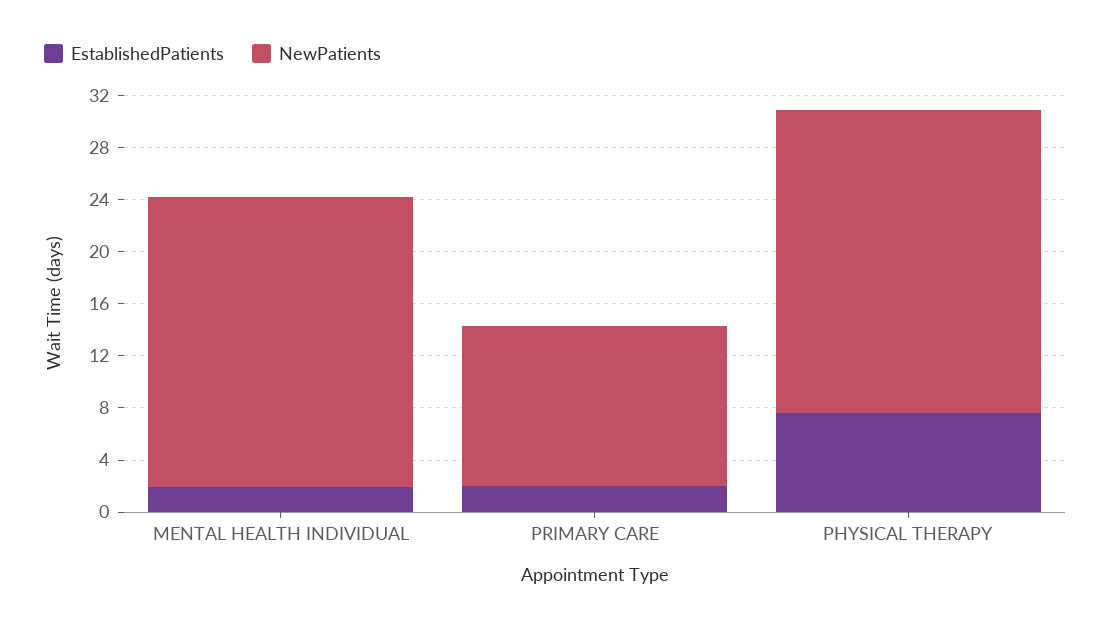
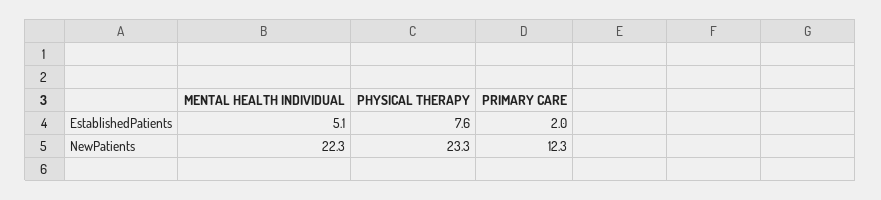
  {
    "EstablishedPatients": {
-     "MENTAL HEALTH INDIVIDUAL": 2,
+     "MENTAL HEALTH INDIVIDUAL": 5.1,
      "PRIMARY CARE": 2,
      "PHYSICAL THERAPY": 7.6
    },
    "NewPatients": {
      "MENTAL HEALTH INDIVIDUAL": 22.3,
      "PRIMARY CARE": 12.3,
      "PHYSICAL THERAPY": 23.3
    }
  }

